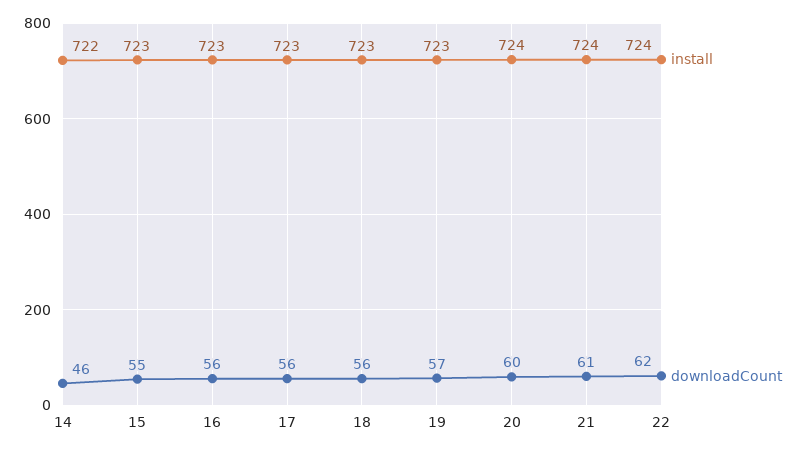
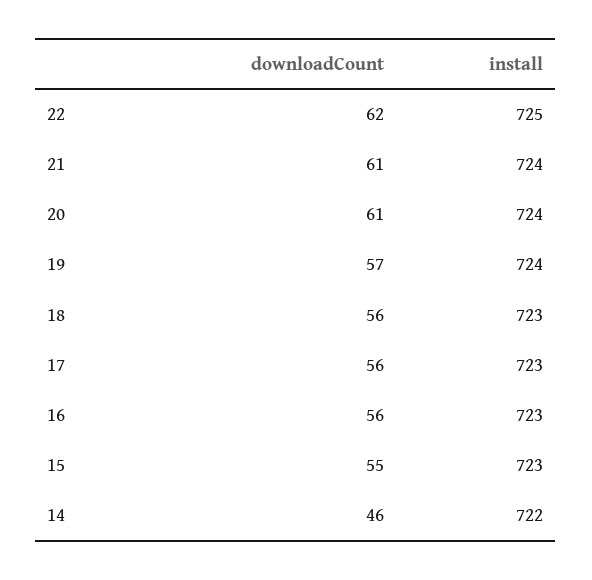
  {
    "install": {
      "14": 722,
      "15": 723,
      "16": 723,
      "17": 723,
      "18": 723,
-     "19": 723,
+     "19": 724,
      "20": 724,
      "21": 724,
-     "22": 724
+     "22": 725
    },
    "downloadCount": {
      "14": 46,
      "15": 55,
      "16": 56,
      "17": 56,
      "18": 56,
      "19": 57,
-     "20": 60,
+     "20": 61,
      "21": 61,
      "22": 62
    }
  }

